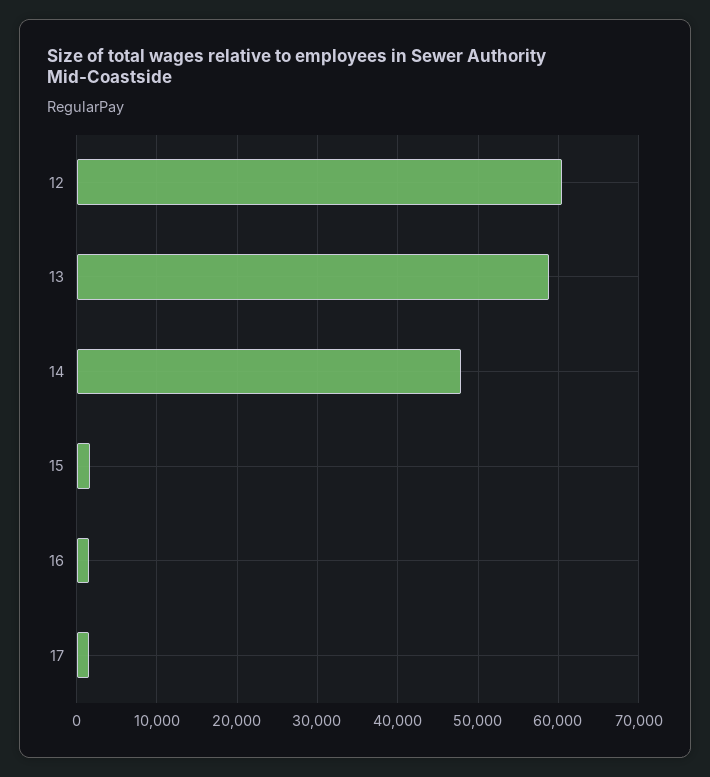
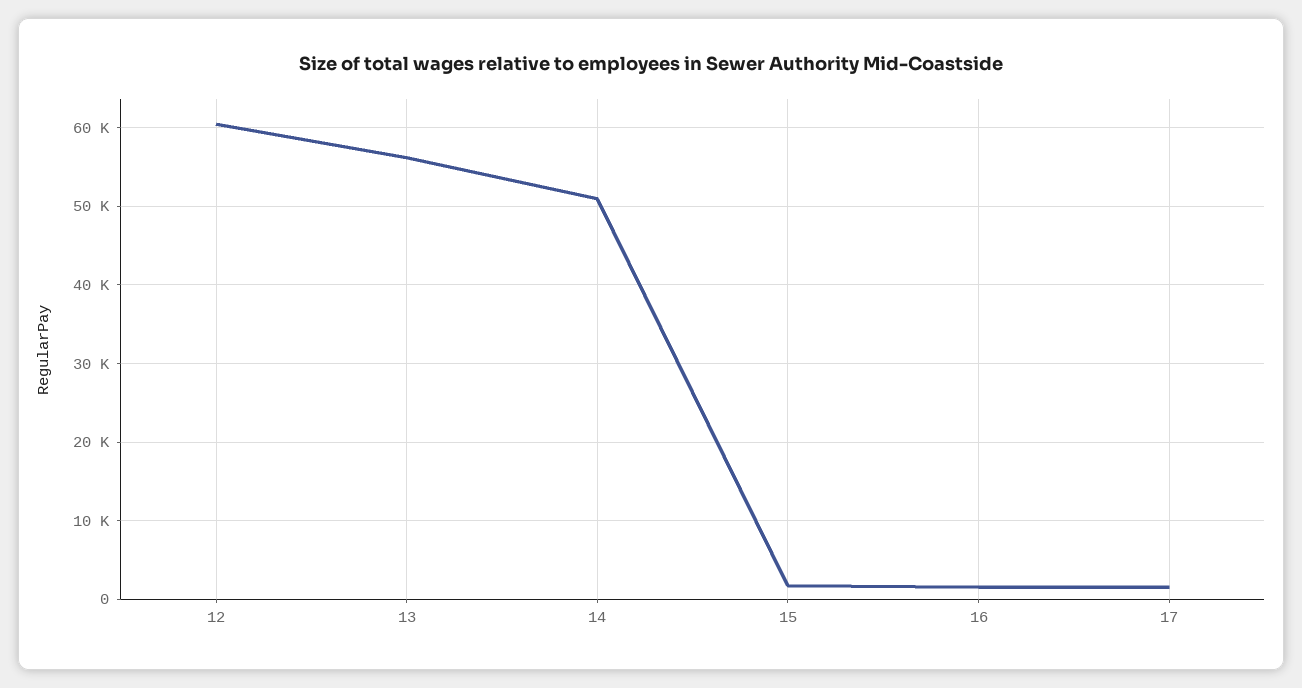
  {
    "12": 60000,
-   "13": 59000,
+   "13": 56000,
-   "14": 48000,
+   "14": 51000,
    "15": 2000,
    "16": 2000,
    "17": 2000
  }

